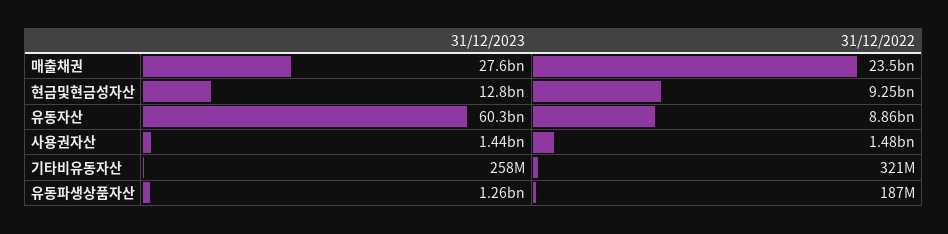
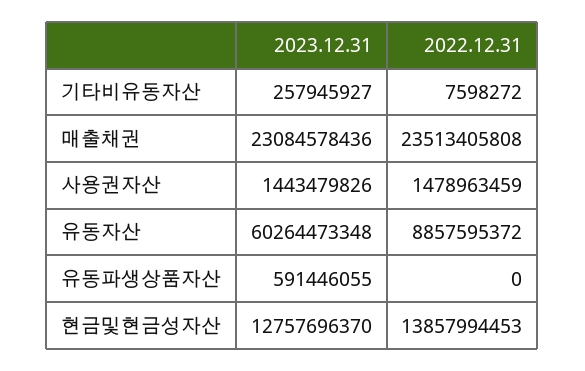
  {
    "31/12/2023": {
-     "매출채권": 27600000000,
+     "매출채권": 23084578436,
      "현금및현금성자산": 12757696370,
      "유동자산": 60264473348,
      "사용권자산": 1443479826,
      "기타비유동자산": 257945927,
-     "유동파생상품자산": 1260000000
+     "유동파생상품자산": 591446055
    },
    "31/12/2022": {
      "매출채권": 23513405808,
-     "현금및현금성자산": 9250000000,
+     "현금및현금성자산": 13857994453,
      "유동자산": 8857595372,
      "사용권자산": 1478963459,
-     "기타비유동자산": 321000000,
+     "기타비유동자산": 7598272,
-     "유동파생상품자산": 187000000
+     "유동파생상품자산": 0
    }
  }

